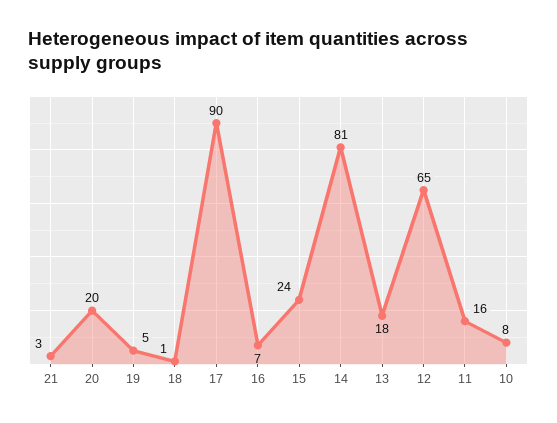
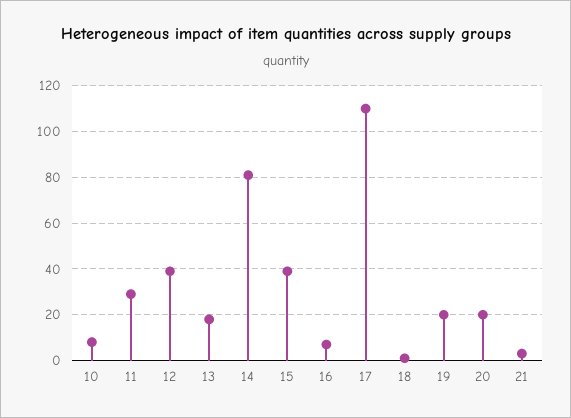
  {
    "21": 3,
    "20": 20,
-   "19": 5,
+   "19": 20,
    "18": 1,
-   "17": 90,
+   "17": 110,
    "16": 7,
-   "15": 24,
+   "15": 40,
    "14": 81,
    "13": 18,
-   "12": 65,
+   "12": 40,
-   "11": 16,
+   "11": 30,
    "10": 8
  }

